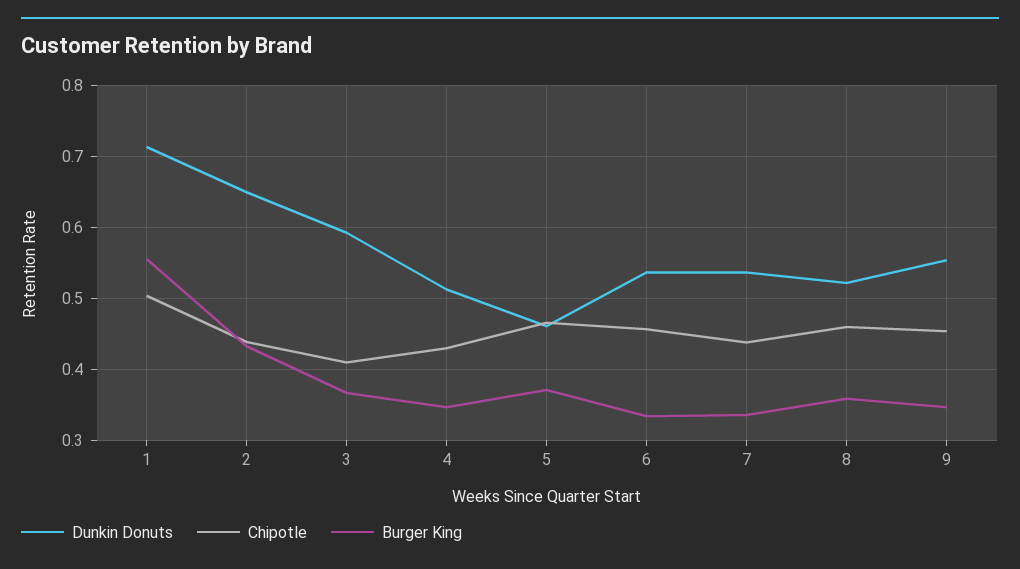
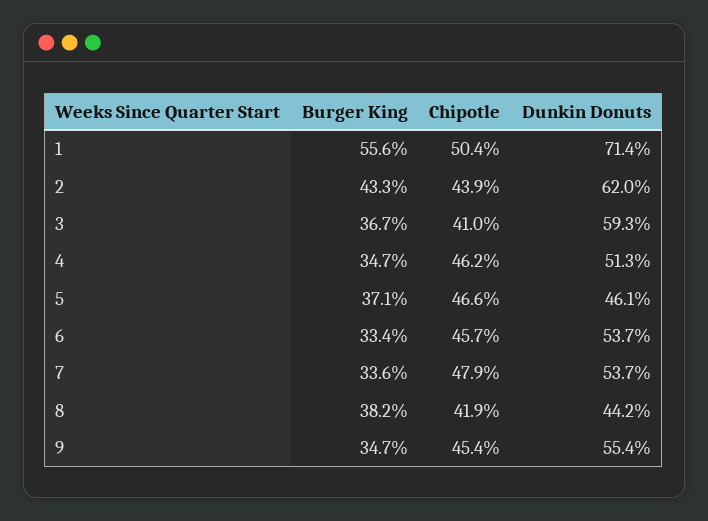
  {
    "Dunkin Donuts": {
      "1": 0.714,
-     "2": 0.65,
+     "2": 0.62,
      "3": 0.593,
      "4": 0.513,
      "5": 0.461,
      "6": 0.537,
      "7": 0.537,
-     "8": 0.52,
+     "8": 0.442,
      "9": 0.554
    },
    "Chipotle": {
      "1": 0.504,
      "2": 0.439,
      "3": 0.41,
-     "4": 0.43,
+     "4": 0.462,
      "5": 0.466,
      "6": 0.457,
-     "7": 0.44,
+     "7": 0.479,
-     "8": 0.46,
+     "8": 0.419,
      "9": 0.454
    },
    "Burger King": {
      "1": 0.556,
      "2": 0.433,
      "3": 0.367,
      "4": 0.347,
      "5": 0.371,
      "6": 0.334,
      "7": 0.336,
-     "8": 0.36,
+     "8": 0.382,
      "9": 0.347
    }
  }

